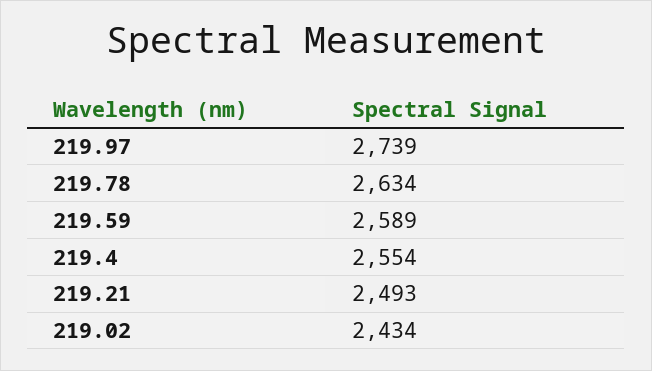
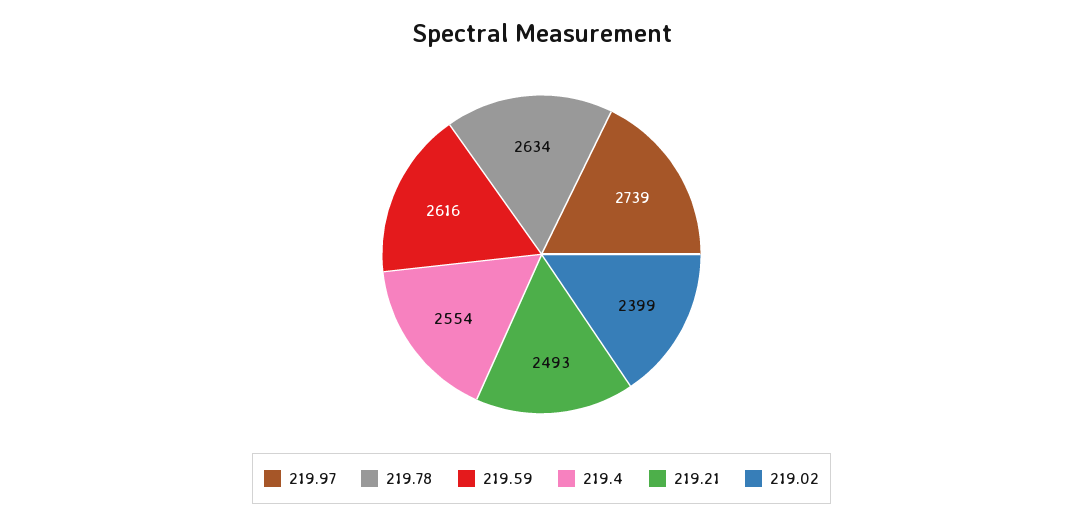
  {
    "219.97": 2739,
    "219.78": 2634,
-   "219.59": 2589,
+   "219.59": 2616,
    "219.4": 2554,
    "219.21": 2493,
-   "219.02": 2434
+   "219.02": 2399
  }

